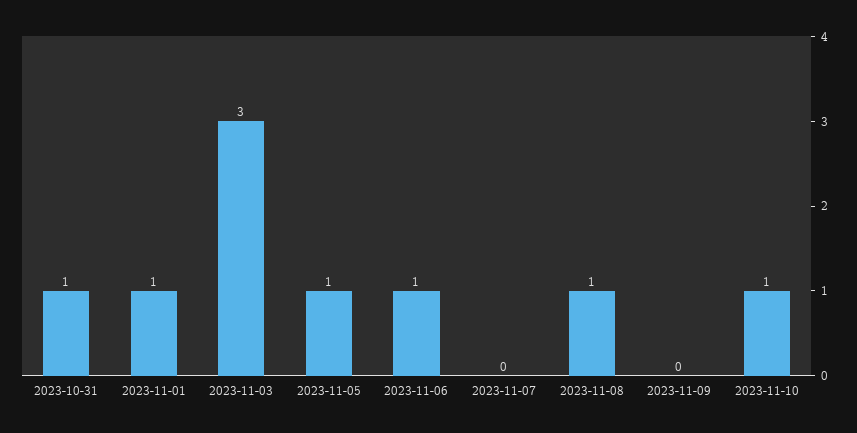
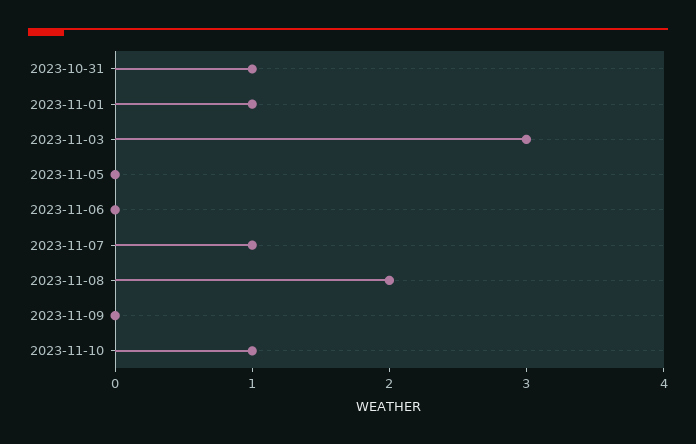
  {
    "2023-10-31": 1,
    "2023-11-01": 1,
    "2023-11-03": 3,
-   "2023-11-05": 1,
+   "2023-11-05": 0,
-   "2023-11-06": 1,
+   "2023-11-06": 0,
-   "2023-11-07": 0,
+   "2023-11-07": 1,
-   "2023-11-08": 1,
+   "2023-11-08": 2,
    "2023-11-09": 0,
    "2023-11-10": 1
  }

